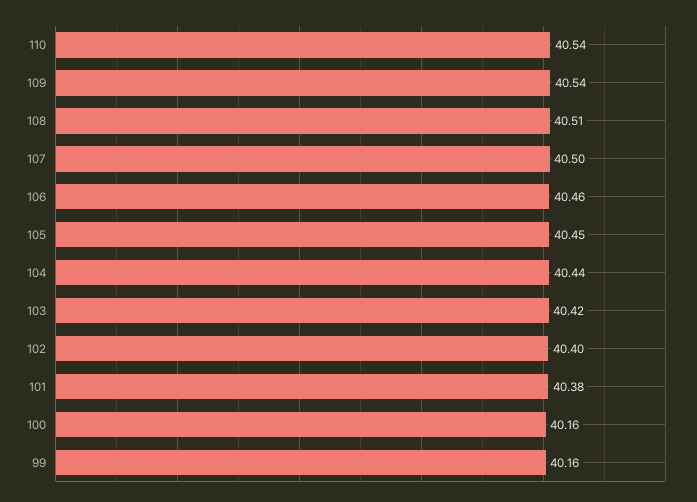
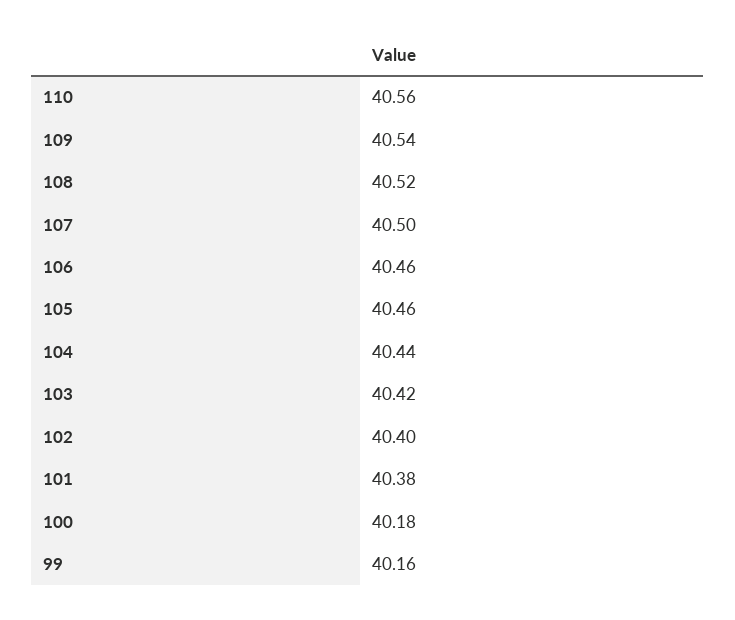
  {
-   "110": 40.54,
+   "110": 40.56,
    "109": 40.54,
-   "108": 40.51,
+   "108": 40.52,
    "107": 40.5,
    "106": 40.46,
-   "105": 40.45,
+   "105": 40.46,
    "104": 40.44,
    "103": 40.42,
    "102": 40.4,
    "101": 40.38,
-   "100": 40.16,
+   "100": 40.18,
    "99": 40.16
  }

